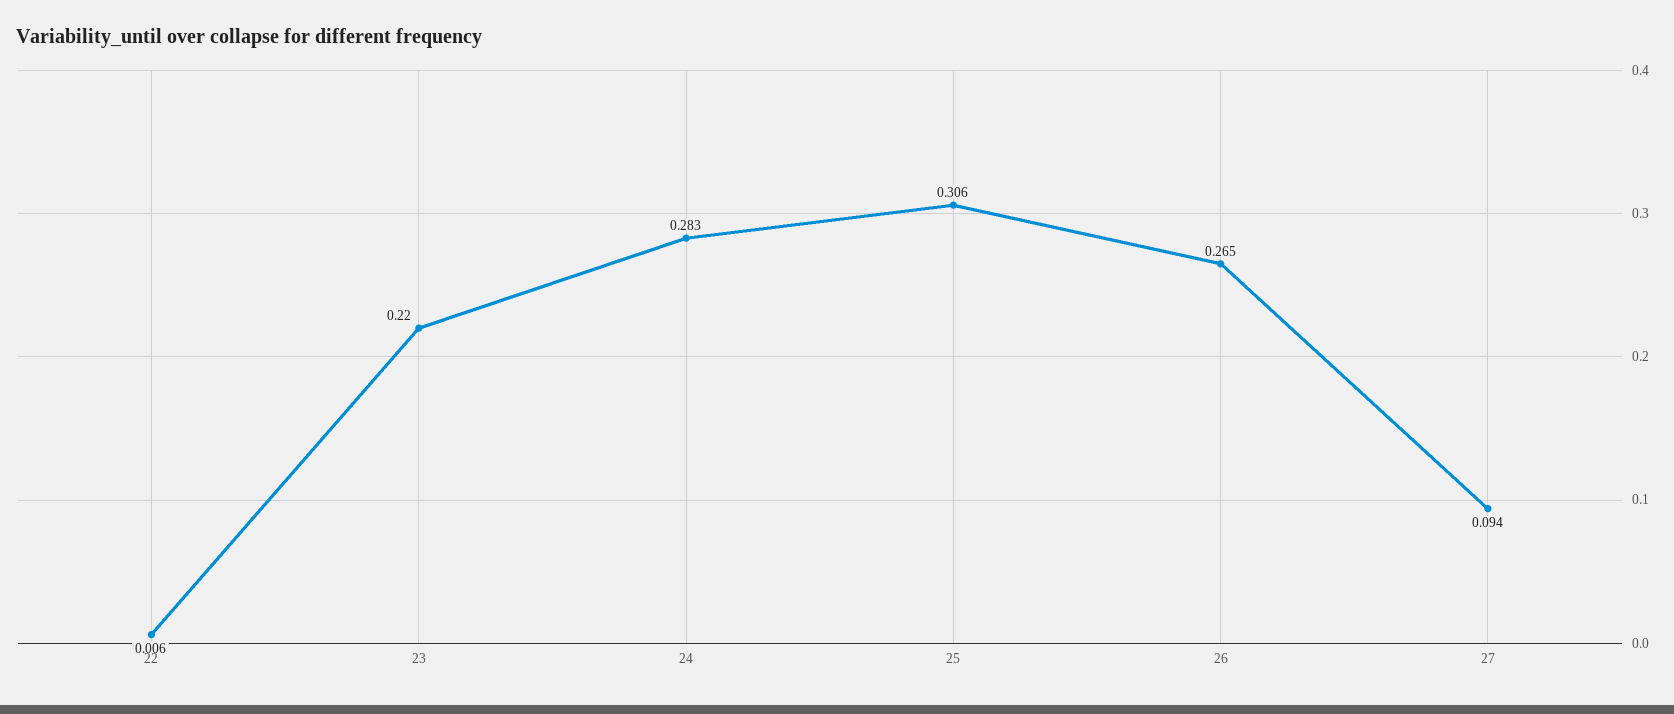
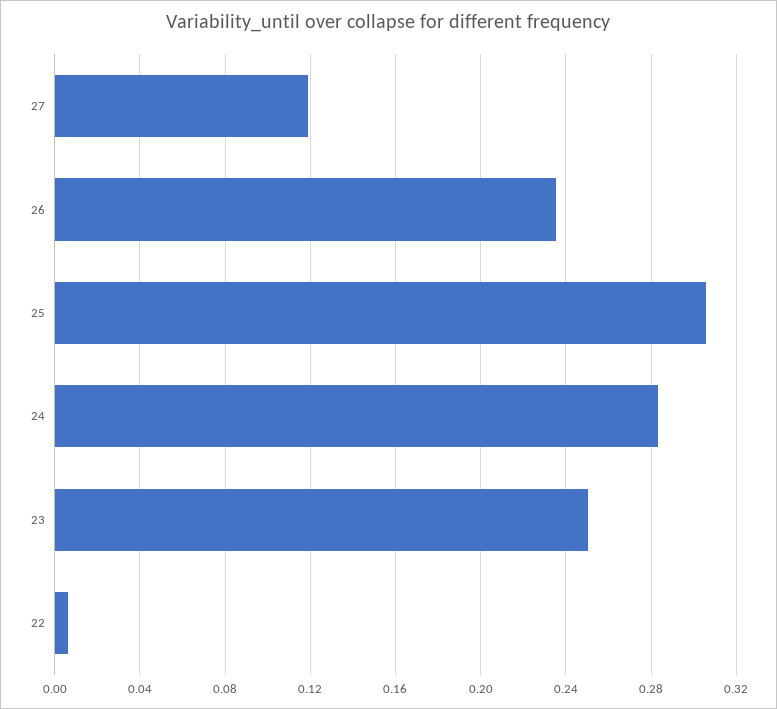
  {
    "22": 0.006,
-   "23": 0.22,
+   "23": 0.25,
    "24": 0.283,
    "25": 0.306,
-   "26": 0.265,
+   "26": 0.235,
-   "27": 0.094
+   "27": 0.12
  }

